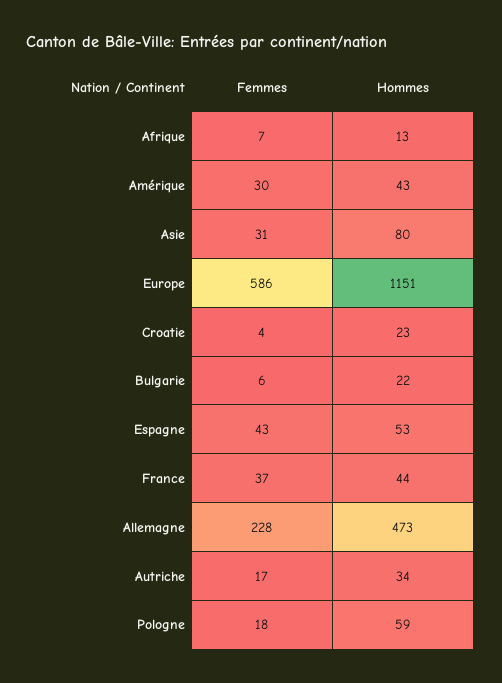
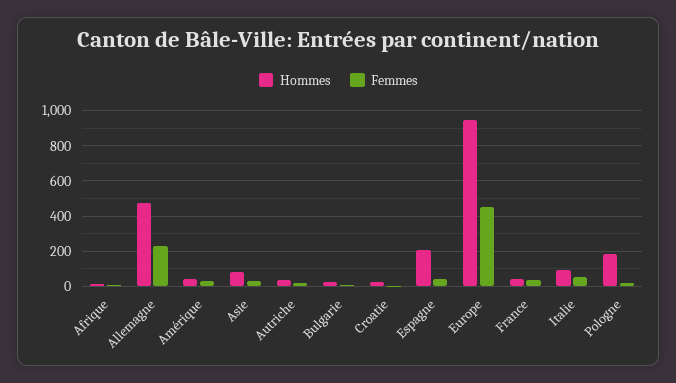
  {
    "Femmes": {
      "Afrique": 7,
      "Amérique": 30,
      "Asie": 31,
-     "Europe": 586,
+     "Europe": 450,
      "Croatie": 4,
      "Bulgarie": 6,
      "Espagne": 43,
      "France": 37,
      "Allemagne": 228,
      "Autriche": 17,
-     "Pologne": 18
+     "Pologne": 18,
+     "Italie": 50
    },
    "Hommes": {
      "Afrique": 13,
      "Amérique": 43,
      "Asie": 80,
-     "Europe": 1151,
+     "Europe": 950,
      "Croatie": 23,
      "Bulgarie": 22,
-     "Espagne": 53,
+     "Espagne": 200,
      "France": 44,
      "Allemagne": 473,
      "Autriche": 34,
-     "Pologne": 59
+     "Pologne": 200,
+     "Italie": 100
    }
  }

